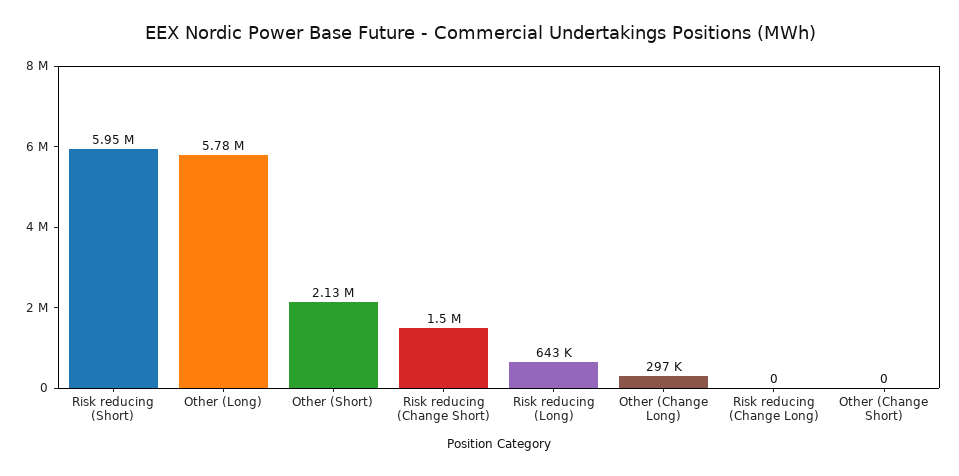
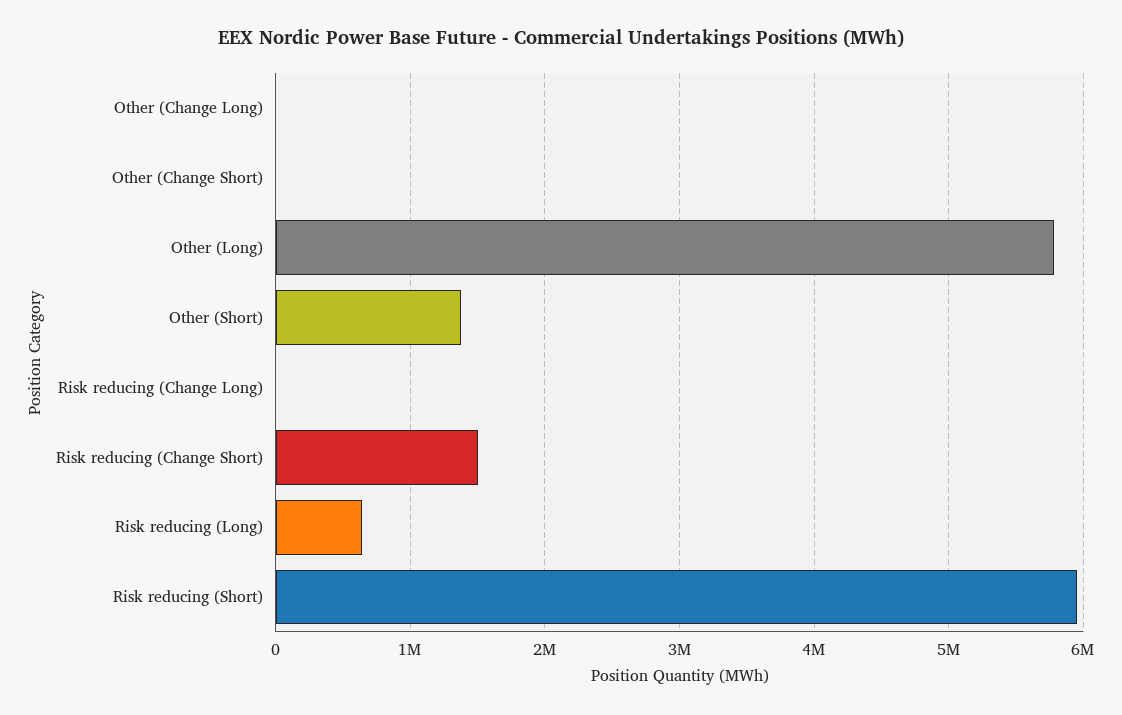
  {
    "Risk reducing (Short)": 5950000,
    "Other (Long)": 5780000,
-   "Other (Short)": 2130000,
+   "Other (Short)": 1400000,
    "Risk reducing (Change Short)": 1500000,
    "Risk reducing (Long)": 643000,
-   "Other (Change Long)": 297000,
+   "Other (Change Long)": 0,
    "Risk reducing (Change Long)": 0,
    "Other (Change Short)": 0
  }

